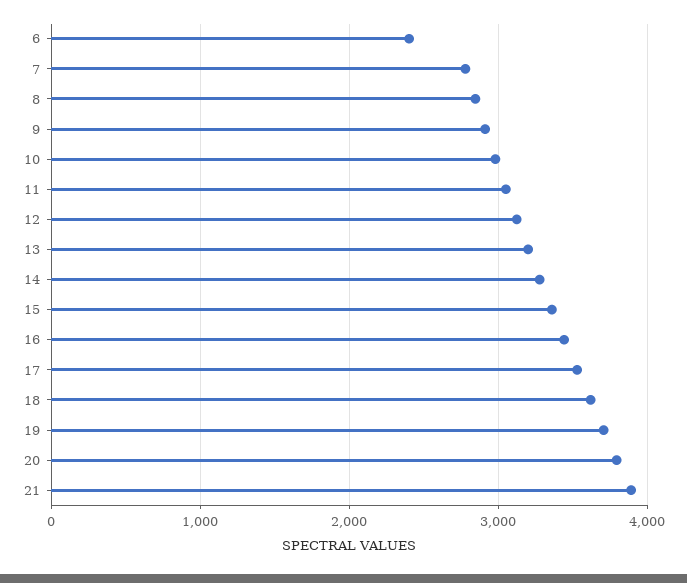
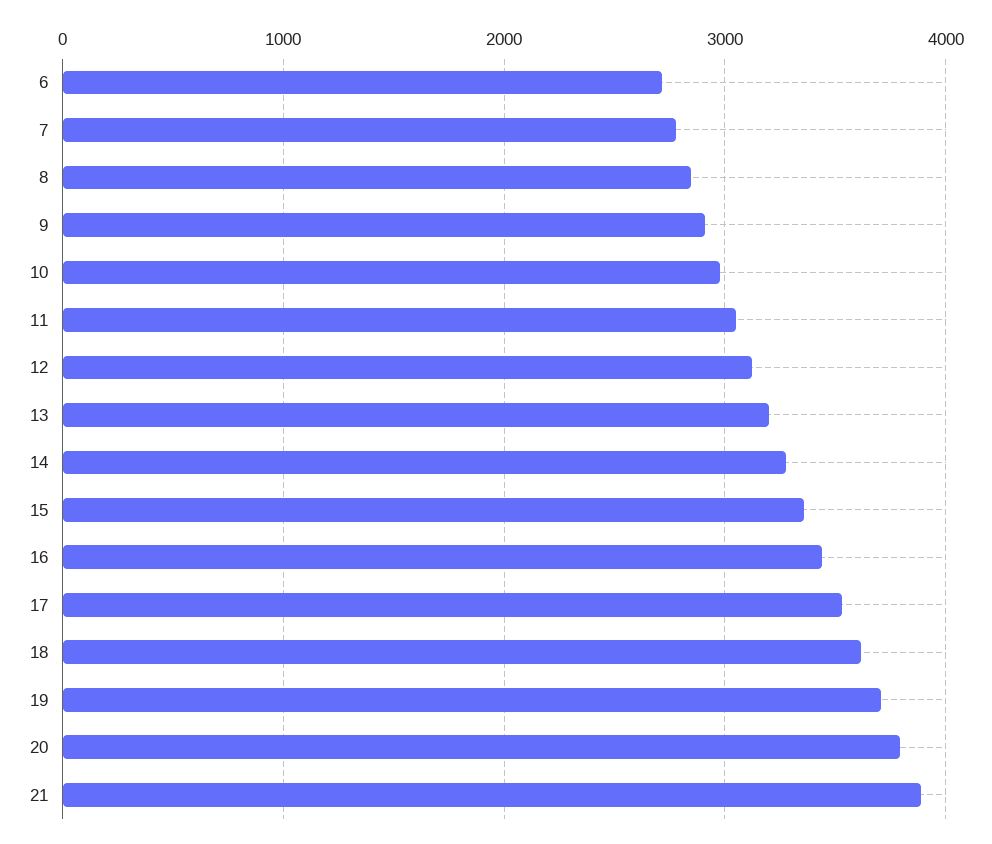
  {
-   "6": 2400,
+   "6": 2700,
    "7": 2800,
    "8": 2800,
    "9": 2900,
    "10": 3000,
    "11": 3100,
    "12": 3100,
    "13": 3200,
    "14": 3300,
    "15": 3400,
    "16": 3400,
    "17": 3500,
    "18": 3600,
    "19": 3700,
    "20": 3800,
    "21": 3900
  }

